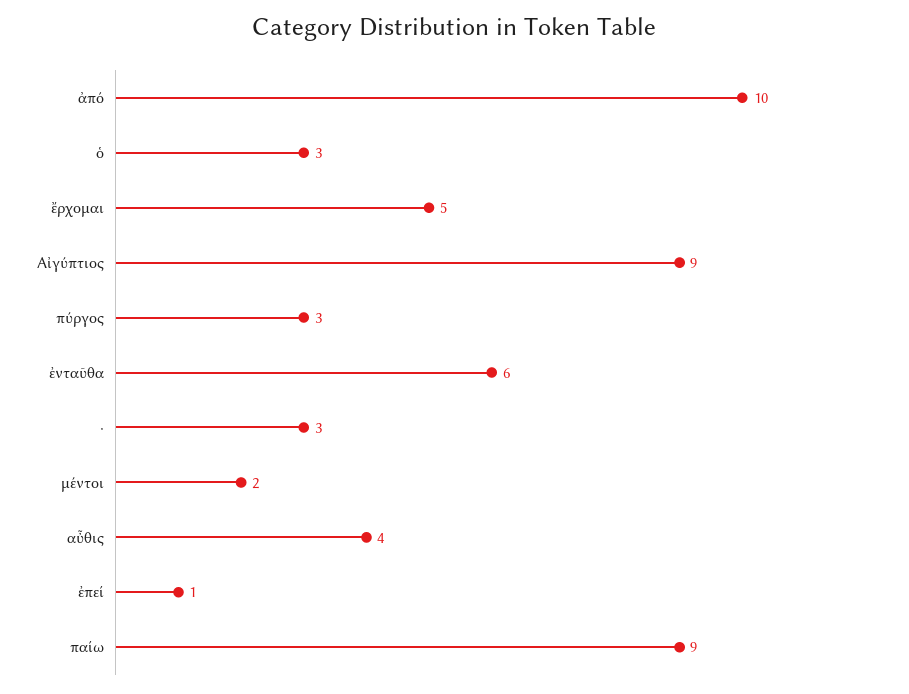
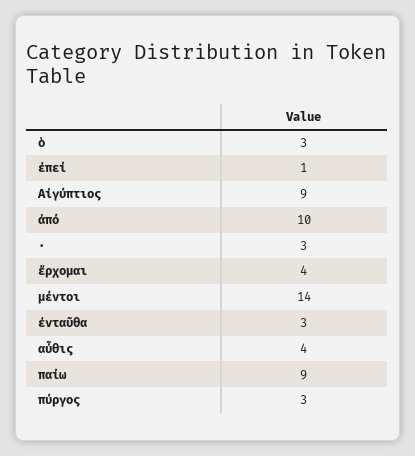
  {
    "ἀπό": 10,
    "ὁ": 3,
-   "ἔρχομαι": 5,
+   "ἔρχομαι": 4,
    "Αἰγύπτιος": 9,
    "πύργος": 3,
-   "ἐνταῦθα": 6,
+   "ἐνταῦθα": 3,
    "·": 3,
-   "μέντοι": 2,
+   "μέντοι": 14,
    "αὖθις": 4,
    "ἐπεί": 1,
    "παίω": 9
  }

